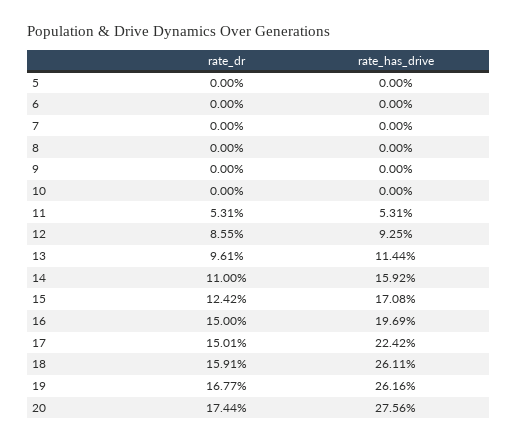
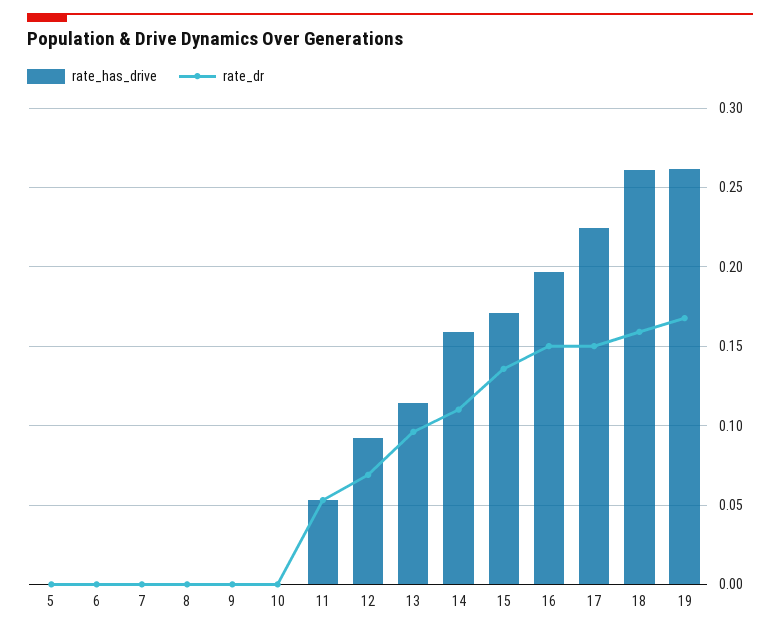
  {
    "rate_dr": {
      "5": 0,
      "6": 0,
      "7": 0,
      "8": 0,
      "9": 0,
      "10": 0,
      "11": 0.0531,
-     "12": 0.0855,
+     "12": 0.07,
      "13": 0.0961,
      "14": 0.11,
-     "15": 0.1242,
+     "15": 0.135,
      "16": 0.15,
      "17": 0.1501,
      "18": 0.1591,
-     "19": 0.1677,
+     "19": 0.1677
-     "20": 0.1744
    },
    "rate_has_drive": {
      "5": 0,
      "6": 0,
      "7": 0,
      "8": 0,
      "9": 0,
      "10": 0,
      "11": 0.0531,
      "12": 0.0925,
      "13": 0.1144,
      "14": 0.1592,
      "15": 0.1708,
      "16": 0.1969,
      "17": 0.2242,
      "18": 0.2611,
-     "19": 0.2616,
+     "19": 0.2616
-     "20": 0.2756
    }
  }

